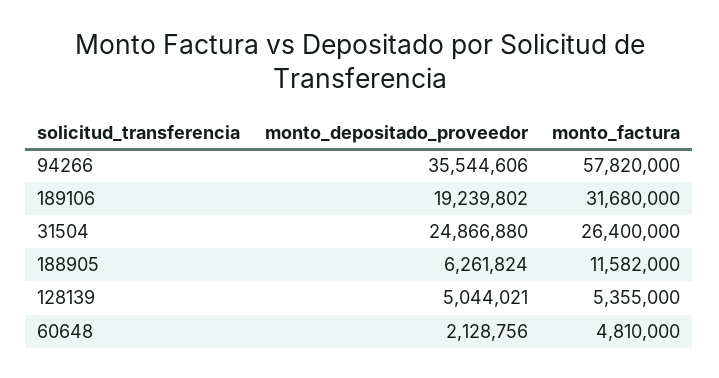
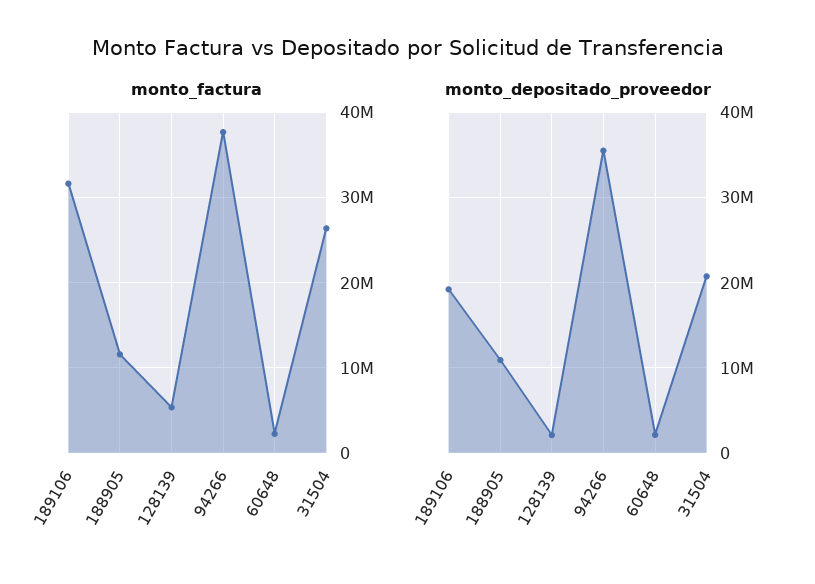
  {
    "monto_depositado_proveedor": {
      "94266": 35544606,
      "189106": 19239802,
-     "31504": 24866880,
+     "31504": 21000000,
-     "188905": 6261824,
+     "188905": 11000000,
-     "128139": 5044021,
+     "128139": 2000000,
      "60648": 2128756
    },
    "monto_factura": {
-     "94266": 57820000,
+     "94266": 38000000,
      "189106": 31680000,
      "31504": 26400000,
      "188905": 11582000,
      "128139": 5355000,
-     "60648": 4810000
+     "60648": 2000000
    }
  }

